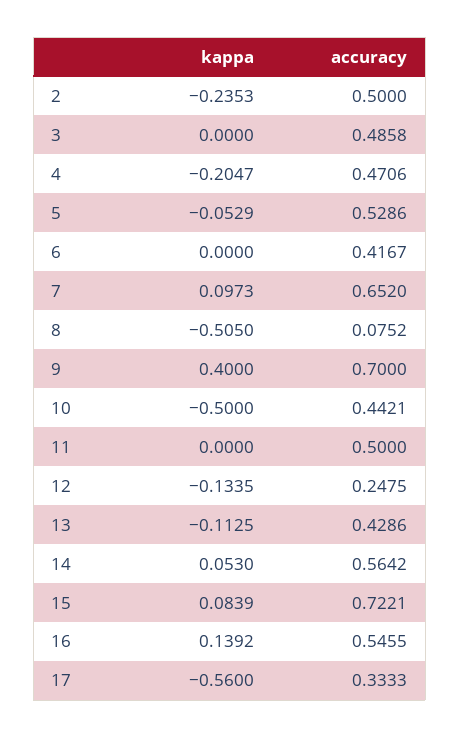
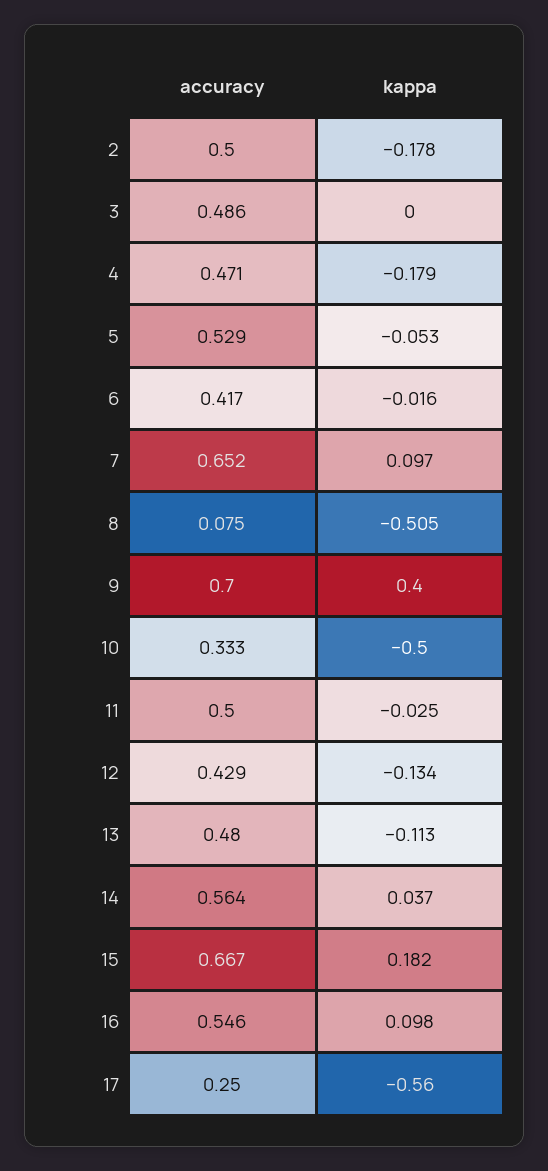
  {
    "kappa": {
-     "2": -0.2353,
+     "2": -0.178,
      "3": 0,
-     "4": -0.2047,
+     "4": -0.179,
      "5": -0.0529,
-     "6": 0,
+     "6": -0.016,
      "7": 0.0973,
      "8": -0.505,
      "9": 0.4,
      "10": -0.5,
-     "11": 0,
+     "11": -0.025,
      "12": -0.1335,
      "13": -0.1125,
-     "14": 0.053,
+     "14": 0.037,
-     "15": 0.0839,
+     "15": 0.182,
-     "16": 0.1392,
+     "16": 0.098,
      "17": -0.56
    },
    "accuracy": {
      "2": 0.5,
      "3": 0.4858,
      "4": 0.4706,
      "5": 0.5286,
      "6": 0.4167,
      "7": 0.652,
      "8": 0.0752,
      "9": 0.7,
-     "10": 0.4421,
+     "10": 0.333,
      "11": 0.5,
-     "12": 0.2475,
+     "12": 0.429,
-     "13": 0.4286,
+     "13": 0.48,
      "14": 0.5642,
-     "15": 0.7221,
+     "15": 0.667,
      "16": 0.5455,
-     "17": 0.3333
+     "17": 0.25
    }
  }

